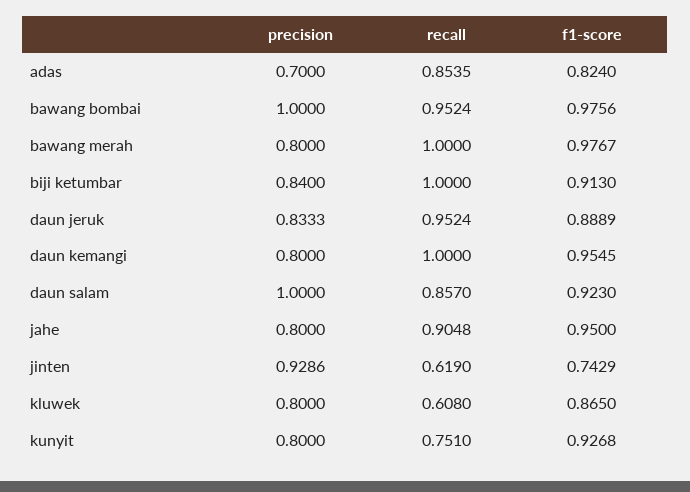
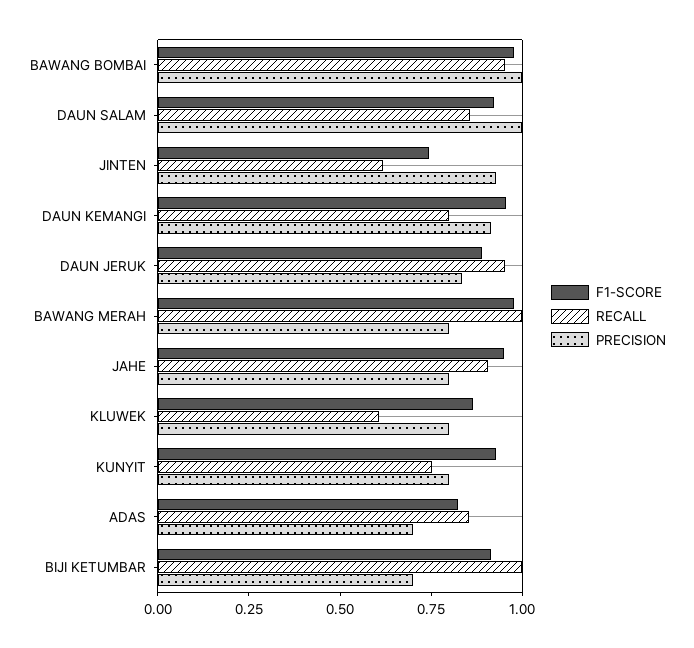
  {
    "precision": {
      "adas": 0.7,
      "bawang bombai": 1,
      "bawang merah": 0.8,
-     "biji ketumbar": 0.84,
+     "biji ketumbar": 0.7,
      "daun jeruk": 0.8333,
-     "daun kemangi": 0.8,
+     "daun kemangi": 0.9,
      "daun salam": 1,
      "jahe": 0.8,
      "jinten": 0.9286,
      "kluwek": 0.8,
      "kunyit": 0.8
    },
    "recall": {
      "adas": 0.8535,
      "bawang bombai": 0.9524,
      "bawang merah": 1,
      "biji ketumbar": 1,
      "daun jeruk": 0.9524,
-     "daun kemangi": 1,
+     "daun kemangi": 0.8,
      "daun salam": 0.857,
      "jahe": 0.9048,
      "jinten": 0.619,
      "kluwek": 0.608,
      "kunyit": 0.751
    },
    "f1-score": {
      "adas": 0.824,
      "bawang bombai": 0.9756,
      "bawang merah": 0.9767,
      "biji ketumbar": 0.913,
      "daun jeruk": 0.8889,
      "daun kemangi": 0.9545,
      "daun salam": 0.923,
      "jahe": 0.95,
      "jinten": 0.7429,
      "kluwek": 0.865,
      "kunyit": 0.9268
    }
  }

